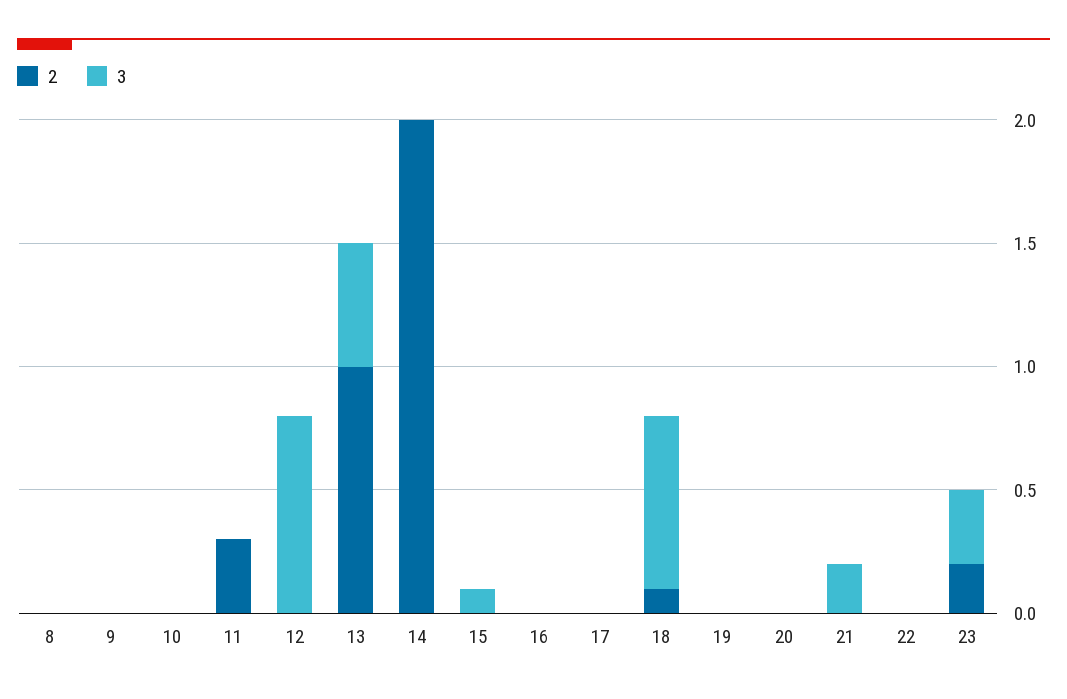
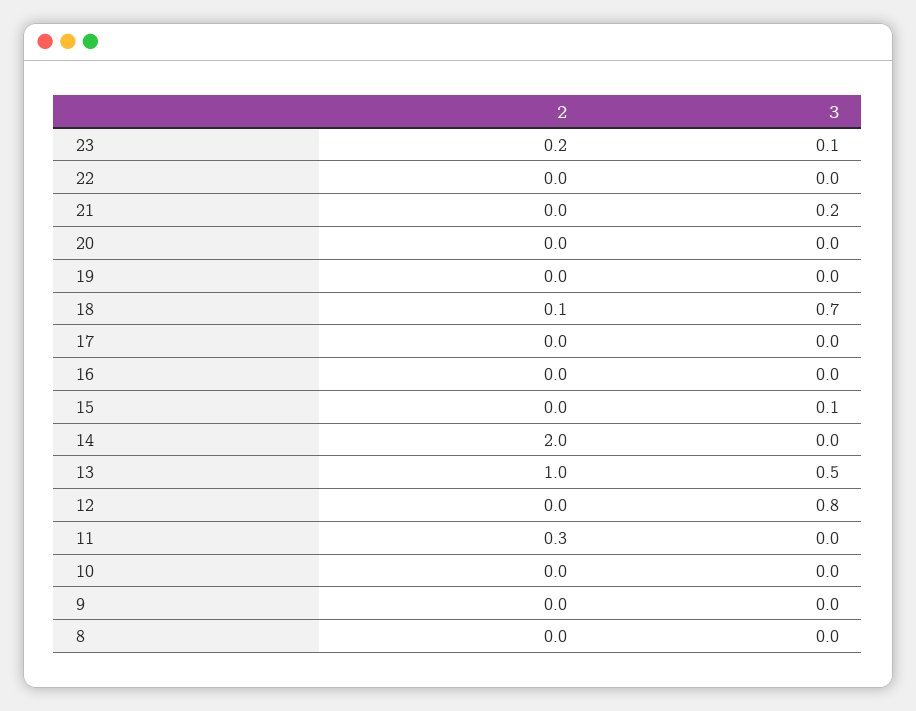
  {
    "2": {
      "8": 0,
      "9": 0,
      "10": 0,
      "11": 0.3,
      "12": 0,
      "13": 1,
      "14": 2,
      "15": 0,
      "16": 0,
      "17": 0,
      "18": 0.1,
      "19": 0,
      "20": 0,
      "21": 0,
      "22": 0,
      "23": 0.2
    },
    "3": {
      "8": 0,
      "9": 0,
      "10": 0,
      "11": 0,
      "12": 0.8,
      "13": 0.5,
      "14": 0,
      "15": 0.1,
      "16": 0,
      "17": 0,
      "18": 0.7,
      "19": 0,
      "20": 0,
      "21": 0.2,
      "22": 0,
-     "23": 0.3
+     "23": 0.1
    }
  }

